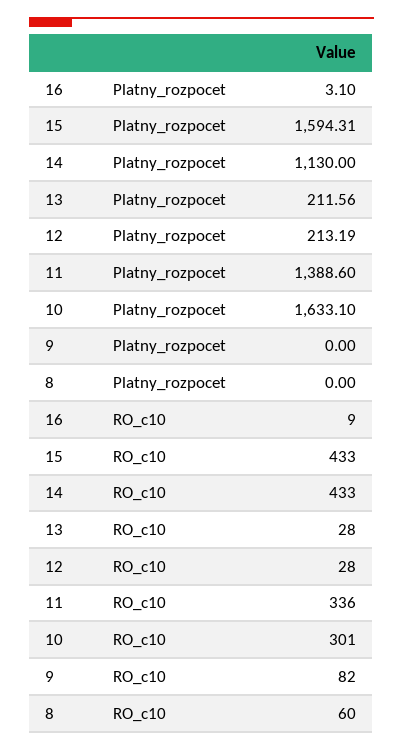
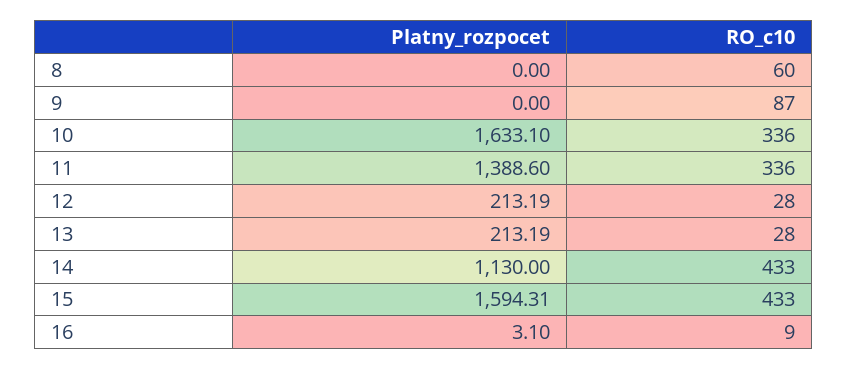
  {
    "16": {
      "Platny_rozpocet": 3.1,
      "RO_c10": 9
    },
    "15": {
      "Platny_rozpocet": 1594.31,
      "RO_c10": 433
    },
    "14": {
      "Platny_rozpocet": 1130,
      "RO_c10": 433
    },
    "13": {
-     "Platny_rozpocet": 211.56,
+     "Platny_rozpocet": 213.19,
      "RO_c10": 28
    },
    "12": {
      "Platny_rozpocet": 213.19,
      "RO_c10": 28
    },
    "11": {
      "Platny_rozpocet": 1388.6,
      "RO_c10": 336
    },
    "10": {
      "Platny_rozpocet": 1633.1,
-     "RO_c10": 301
+     "RO_c10": 336
    },
    "9": {
      "Platny_rozpocet": 0,
-     "RO_c10": 82
+     "RO_c10": 87
    },
    "8": {
      "Platny_rozpocet": 0,
      "RO_c10": 60
    }
  }

